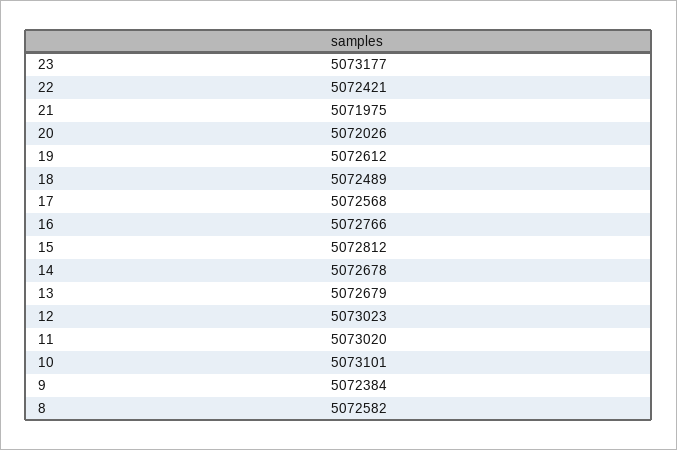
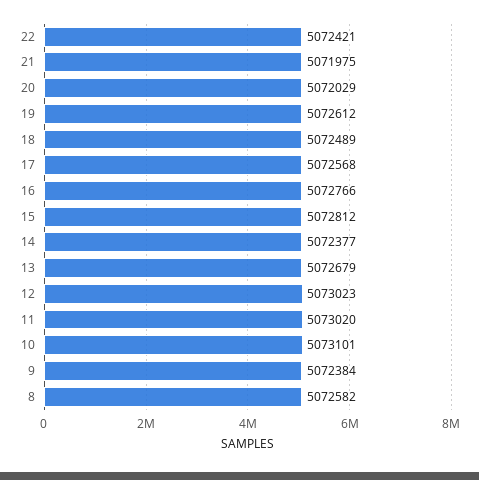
  {
-   "23": 5073177,
    "22": 5072421,
    "21": 5071975,
-   "20": 5072026,
+   "20": 5072029,
    "19": 5072612,
    "18": 5072489,
    "17": 5072568,
    "16": 5072766,
    "15": 5072812,
-   "14": 5072678,
+   "14": 5072377,
    "13": 5072679,
    "12": 5073023,
    "11": 5073020,
    "10": 5073101,
    "9": 5072384,
    "8": 5072582
  }

